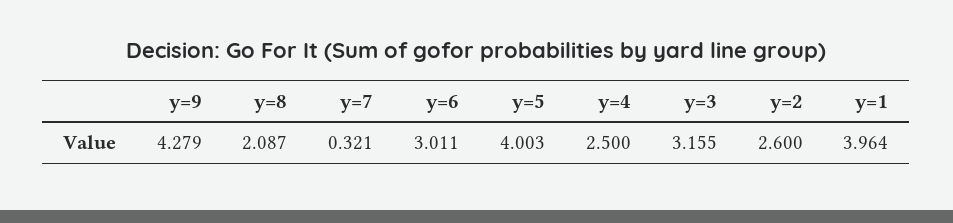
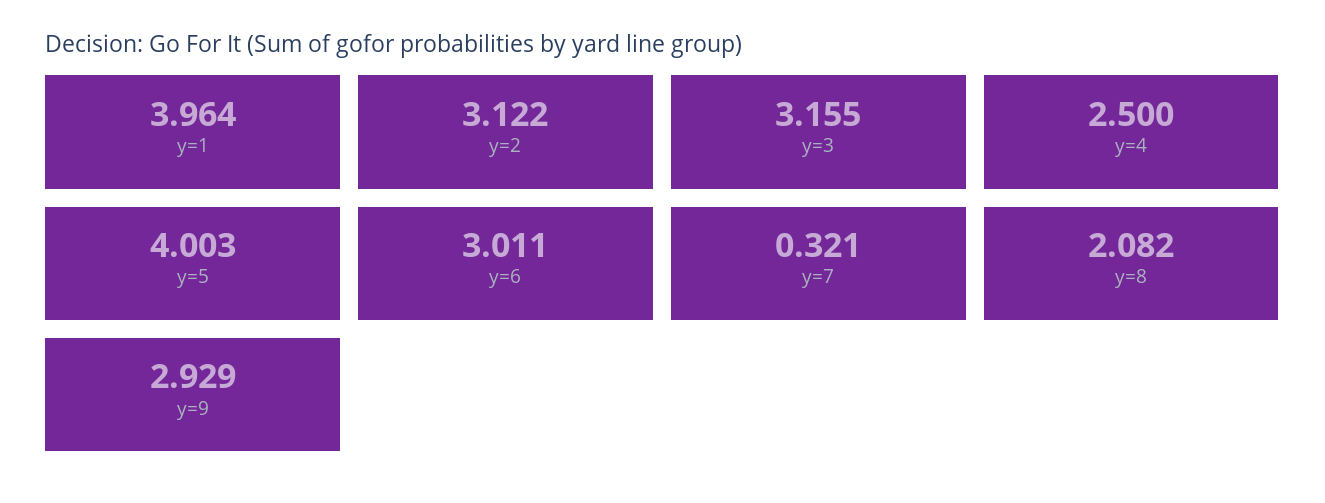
  {
-   "y=9": 4.279,
+   "y=9": 2.929,
-   "y=8": 2.087,
+   "y=8": 2.082,
    "y=7": 0.321,
    "y=6": 3.011,
    "y=5": 4.003,
    "y=4": 2.5,
    "y=3": 3.155,
-   "y=2": 2.6,
+   "y=2": 3.122,
    "y=1": 3.964
  }

